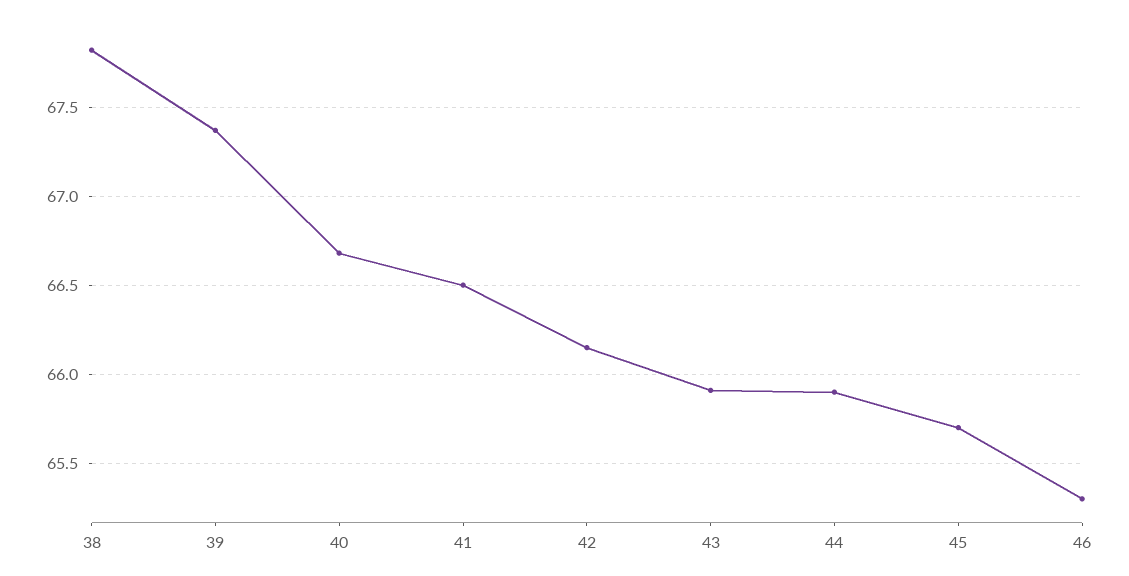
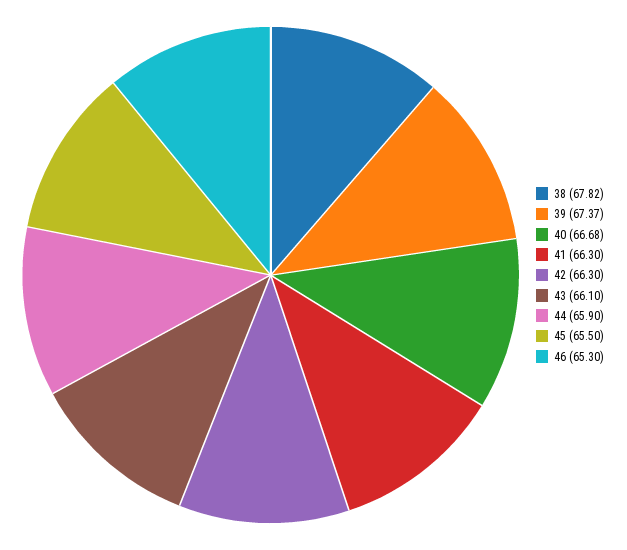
  {
    "38": 67.82,
    "39": 67.37,
    "40": 66.68,
-   "41": 66.5,
+   "41": 66.3,
-   "42": 66.15,
+   "42": 66.3,
-   "43": 65.9,
+   "43": 66.1,
    "44": 65.9,
-   "45": 65.7,
+   "45": 65.5,
    "46": 65.3
  }

